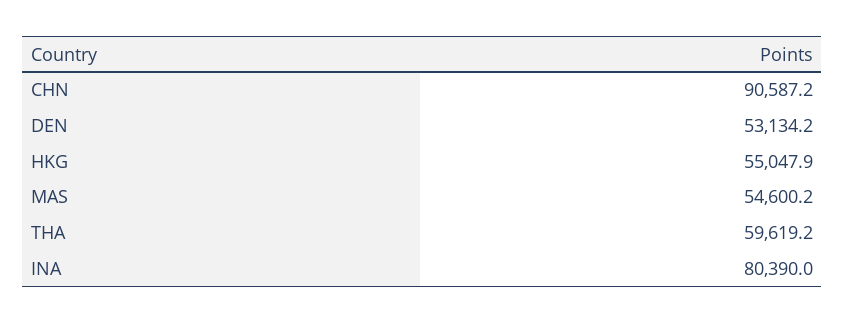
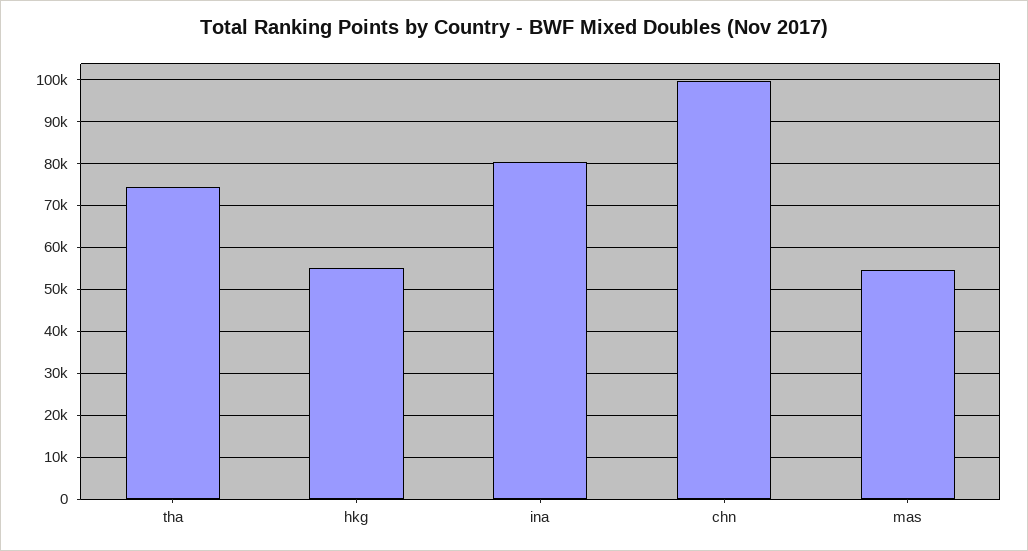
  {
-   "CHN": 90587.2,
+   "CHN": 100000,
-   "DEN": 53134.2,
    "HKG": 55047.9,
    "MAS": 54600.2,
-   "THA": 59619.2,
+   "THA": 74000,
    "INA": 80390
  }

